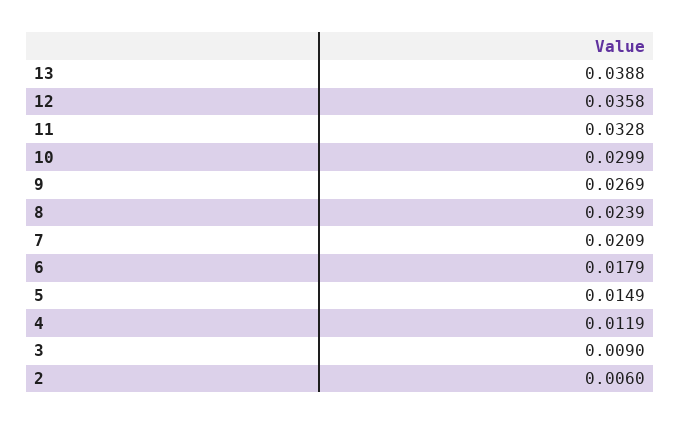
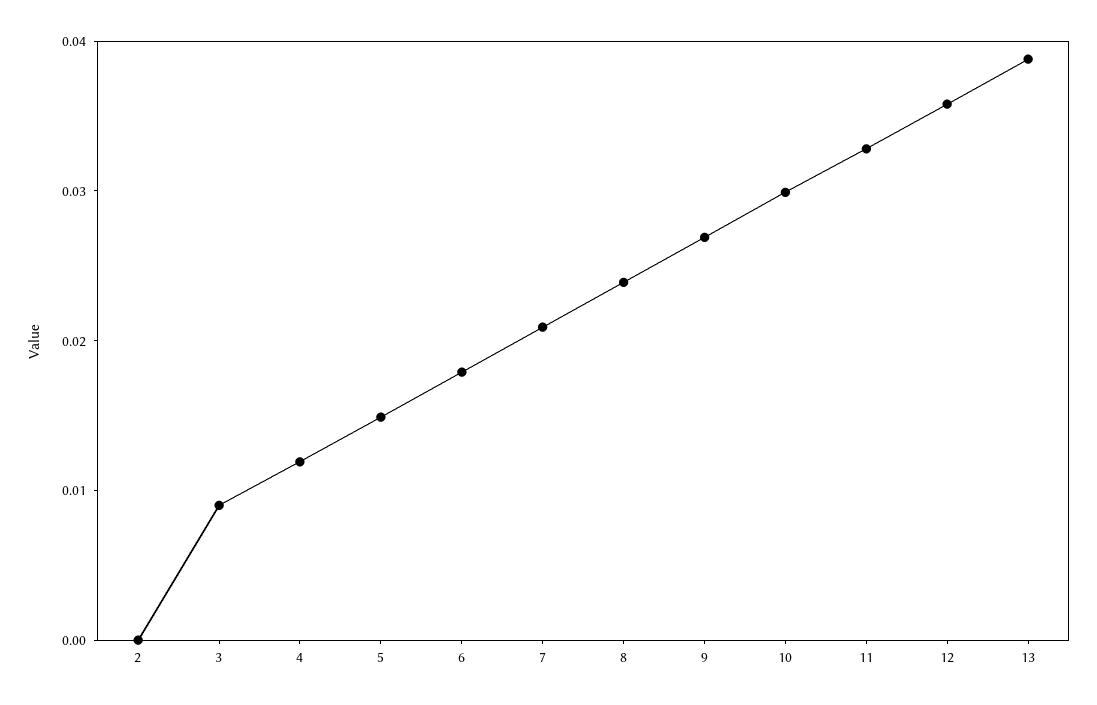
  {
    "13": 0.0388,
    "12": 0.0358,
    "11": 0.0328,
    "10": 0.0299,
    "9": 0.0269,
    "8": 0.0239,
    "7": 0.0209,
    "6": 0.0179,
    "5": 0.0149,
    "4": 0.0119,
    "3": 0.009,
-   "2": 0.006
+   "2": 0
  }

